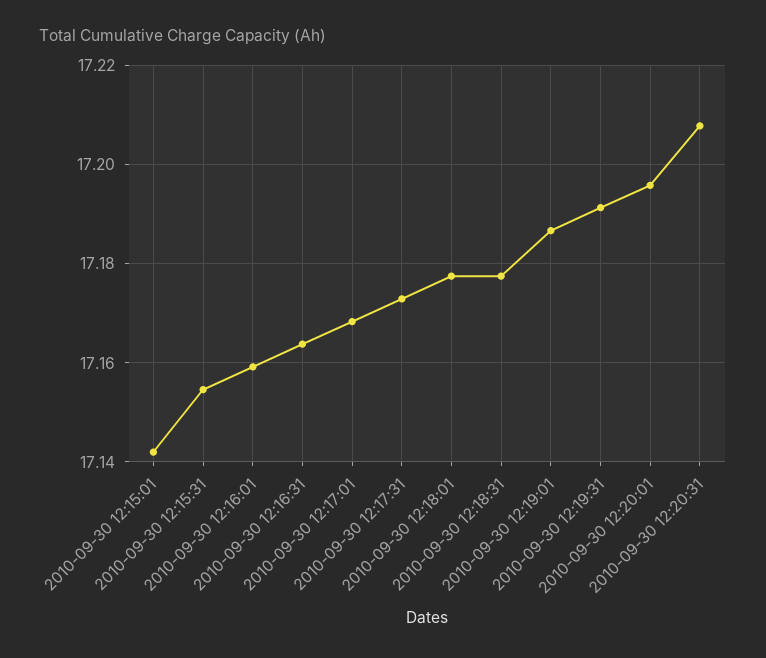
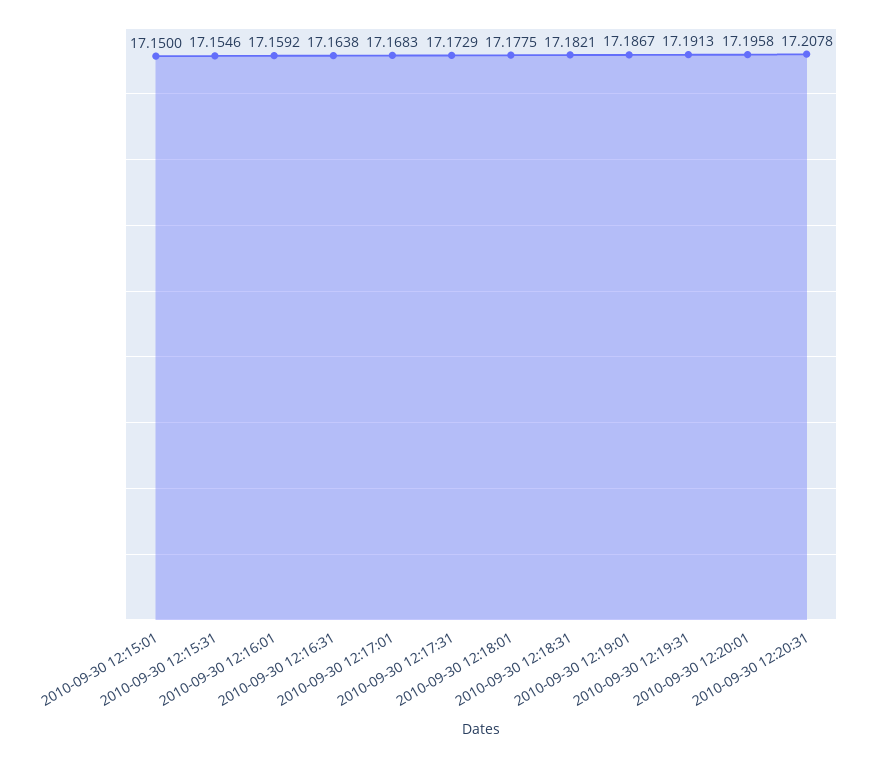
  {
-   "2010-09-30 12:15:01": 17.142,
+   "2010-09-30 12:15:01": 17.15,
    "2010-09-30 12:15:31": 17.1546,
    "2010-09-30 12:16:01": 17.1592,
    "2010-09-30 12:16:31": 17.1638,
    "2010-09-30 12:17:01": 17.1683,
    "2010-09-30 12:17:31": 17.1729,
    "2010-09-30 12:18:01": 17.1775,
-   "2010-09-30 12:18:31": 17.178,
+   "2010-09-30 12:18:31": 17.1821,
    "2010-09-30 12:19:01": 17.1867,
    "2010-09-30 12:19:31": 17.1913,
    "2010-09-30 12:20:01": 17.1958,
    "2010-09-30 12:20:31": 17.2078
  }

